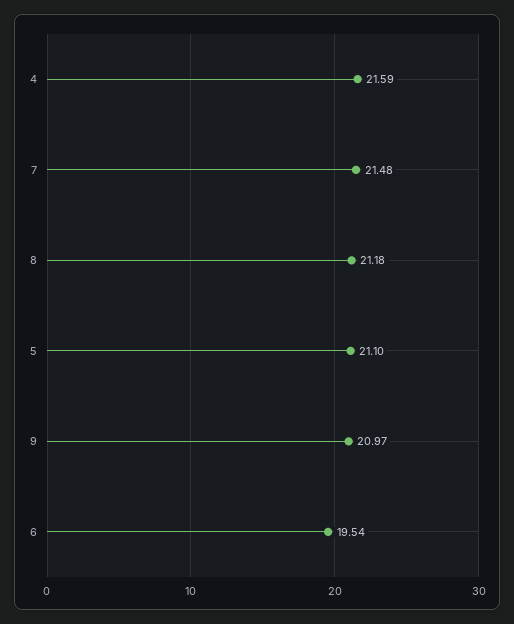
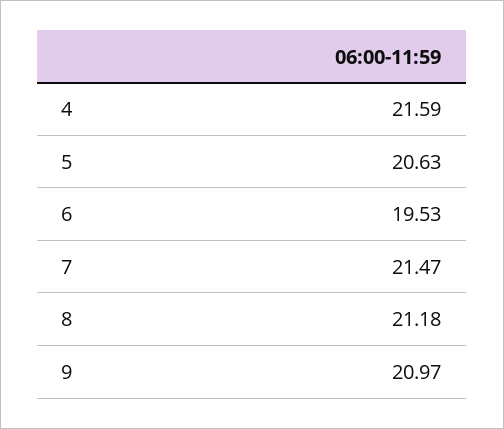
  {
    "4": 21.59,
-   "7": 21.48,
+   "7": 21.47,
    "8": 21.18,
-   "5": 21.1,
+   "5": 20.63,
    "9": 20.97,
-   "6": 19.54
+   "6": 19.53
  }

